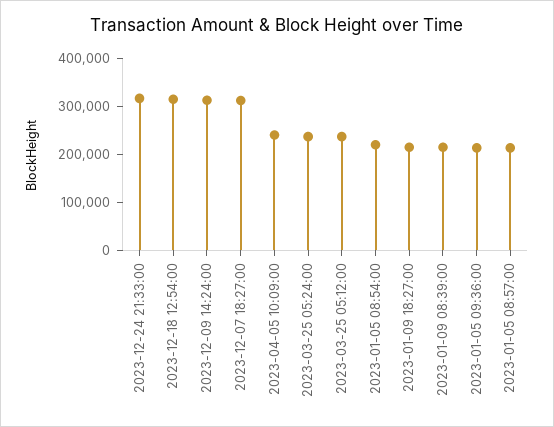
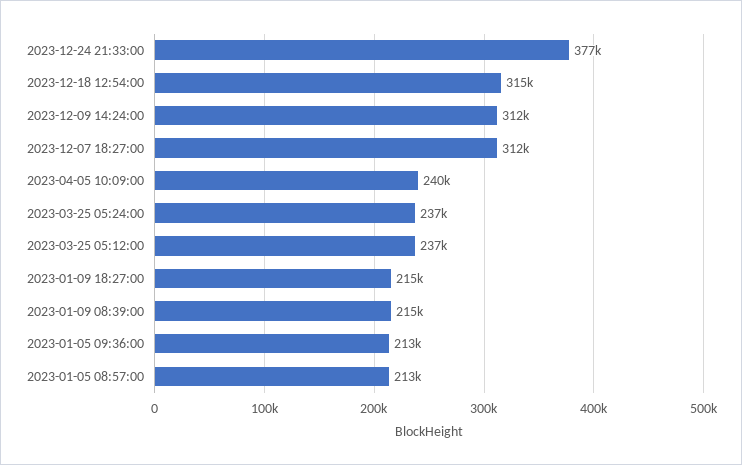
  {
-   "2023-12-24 21:33:00": 320000,
+   "2023-12-24 21:33:00": 377000,
    "2023-12-18 12:54:00": 315000,
    "2023-12-09 14:24:00": 312000,
    "2023-12-07 18:27:00": 312000,
    "2023-04-05 10:09:00": 240000,
    "2023-03-25 05:24:00": 237000,
    "2023-03-25 05:12:00": 237000,
-   "2023-01-05 08:54:00": 220000,
    "2023-01-09 18:27:00": 215000,
    "2023-01-09 08:39:00": 215000,
    "2023-01-05 09:36:00": 213000,
    "2023-01-05 08:57:00": 213000
  }

